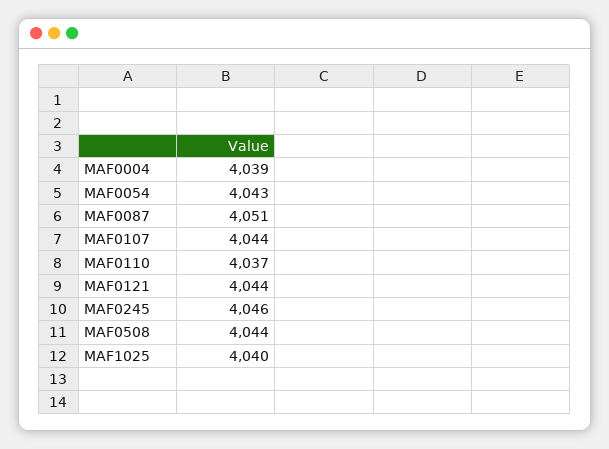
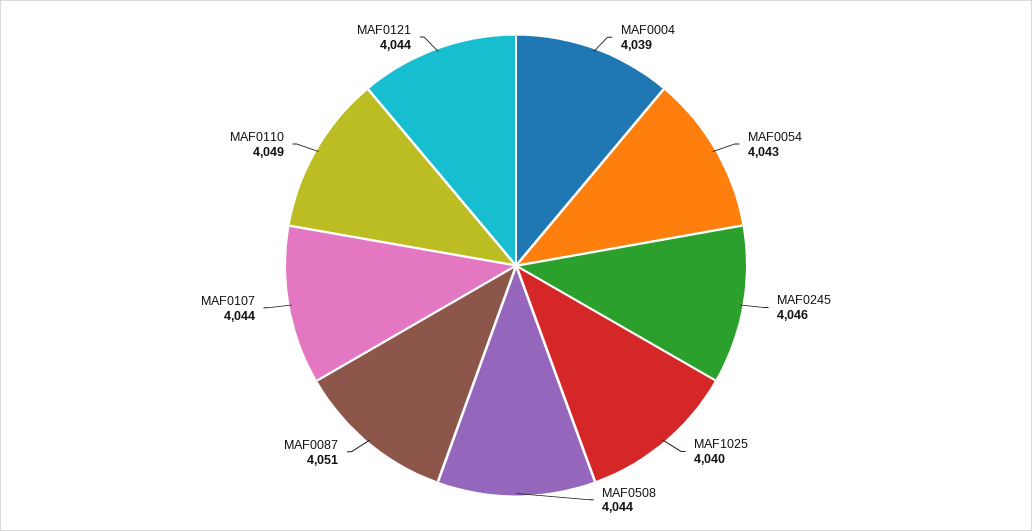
  {
    "MAF0004": 4039,
    "MAF0054": 4043,
    "MAF0087": 4051,
    "MAF0107": 4044,
-   "MAF0110": 4037,
+   "MAF0110": 4049,
    "MAF0121": 4044,
    "MAF0245": 4046,
    "MAF0508": 4044,
    "MAF1025": 4040
  }

